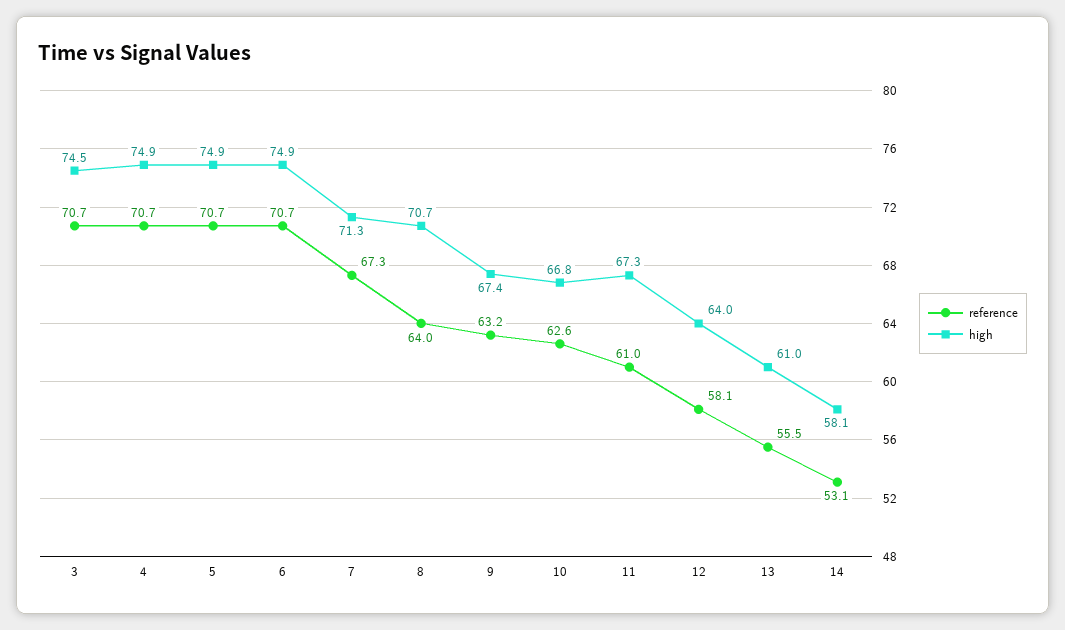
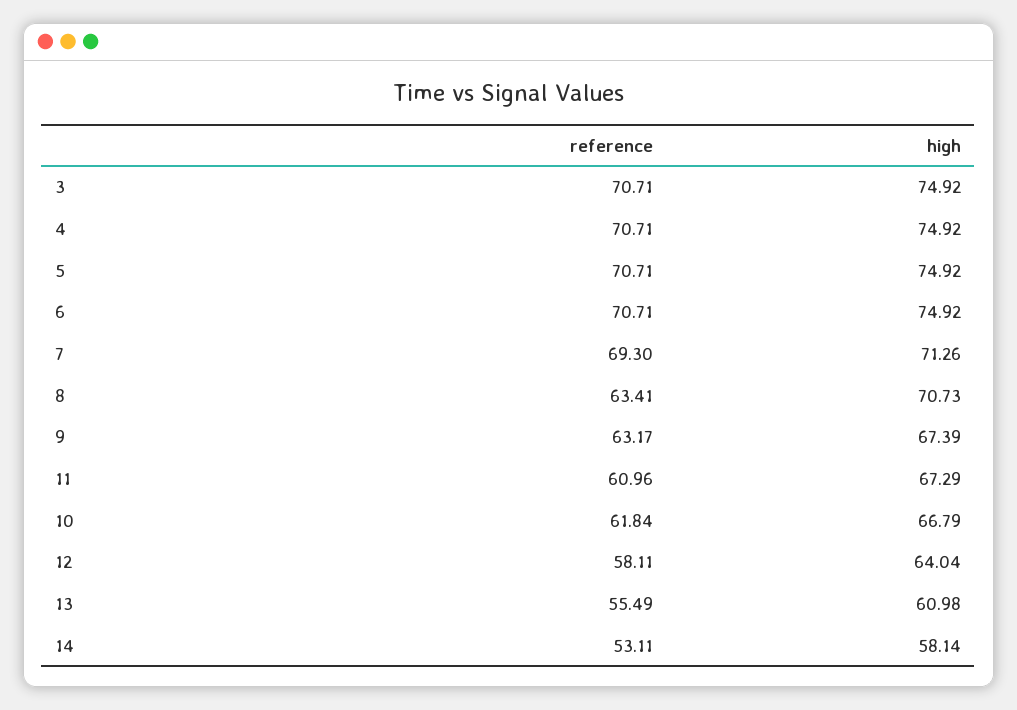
  {
    "reference": {
      "3": 70.71,
      "4": 70.71,
      "5": 70.71,
      "6": 70.71,
-     "7": 67.3,
+     "7": 69.3,
-     "8": 64,
+     "8": 63.41,
      "9": 63.17,
-     "10": 62.6,
+     "10": 61.84,
      "11": 60.96,
      "12": 58.11,
      "13": 55.49,
      "14": 53.11
    },
    "high": {
-     "3": 74.5,
+     "3": 74.92,
      "4": 74.92,
      "5": 74.92,
      "6": 74.92,
      "7": 71.26,
      "8": 70.73,
      "9": 67.39,
      "10": 66.79,
      "11": 67.29,
      "12": 64.04,
      "13": 60.98,
      "14": 58.14
    }
  }

